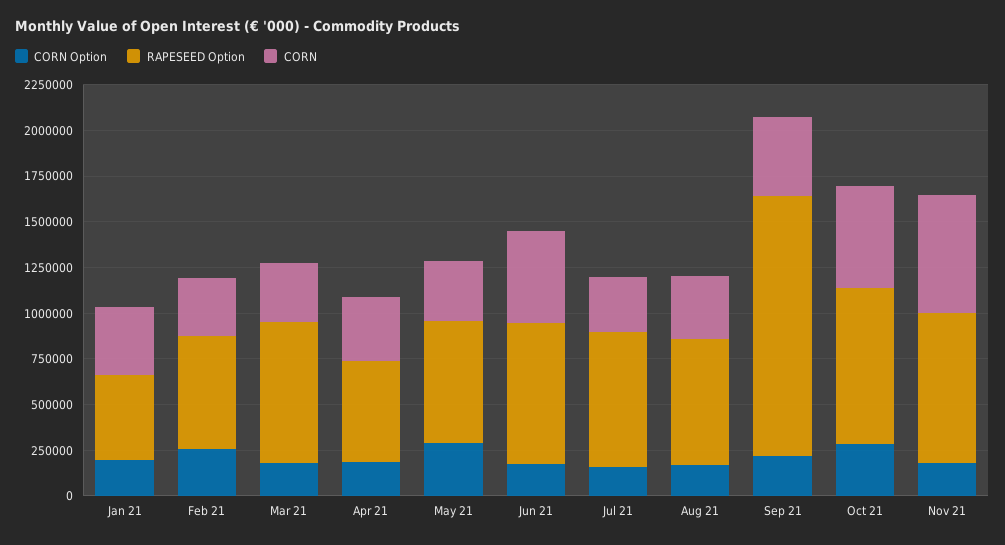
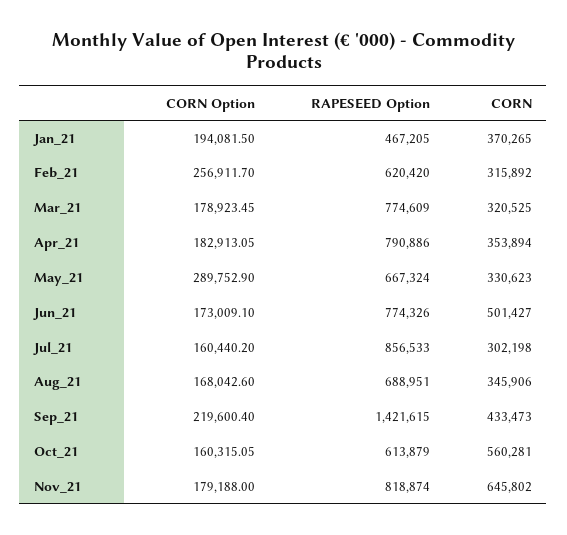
  {
    "CORN Option": {
      "Jan 21": 194081.5,
      "Feb 21": 256911.7,
      "Mar 21": 178923.45,
      "Apr 21": 182913.05,
      "May 21": 289752.9,
      "Jun 21": 173009.1,
      "Jul 21": 160440.2,
      "Aug 21": 168042.6,
      "Sep 21": 219600.4,
-     "Oct 21": 300000,
+     "Oct 21": 160315.05,
      "Nov 21": 179188
    },
    "RAPESEED Option": {
      "Jan 21": 467205,
      "Feb 21": 620420,
      "Mar 21": 774609,
-     "Apr 21": 550000,
+     "Apr 21": 790886,
      "May 21": 667324,
      "Jun 21": 774326,
-     "Jul 21": 750000,
+     "Jul 21": 856533,
      "Aug 21": 688951,
      "Sep 21": 1421615,
-     "Oct 21": 850000,
+     "Oct 21": 613879,
      "Nov 21": 818874
    },
    "CORN": {
      "Jan 21": 370265,
      "Feb 21": 315892,
      "Mar 21": 320525,
      "Apr 21": 353894,
      "May 21": 330623,
      "Jun 21": 501427,
      "Jul 21": 302198,
      "Aug 21": 345906,
      "Sep 21": 433473,
      "Oct 21": 560281,
      "Nov 21": 645802
    }
  }

